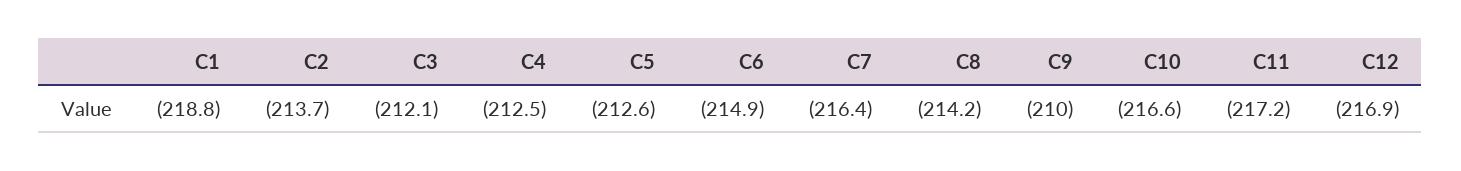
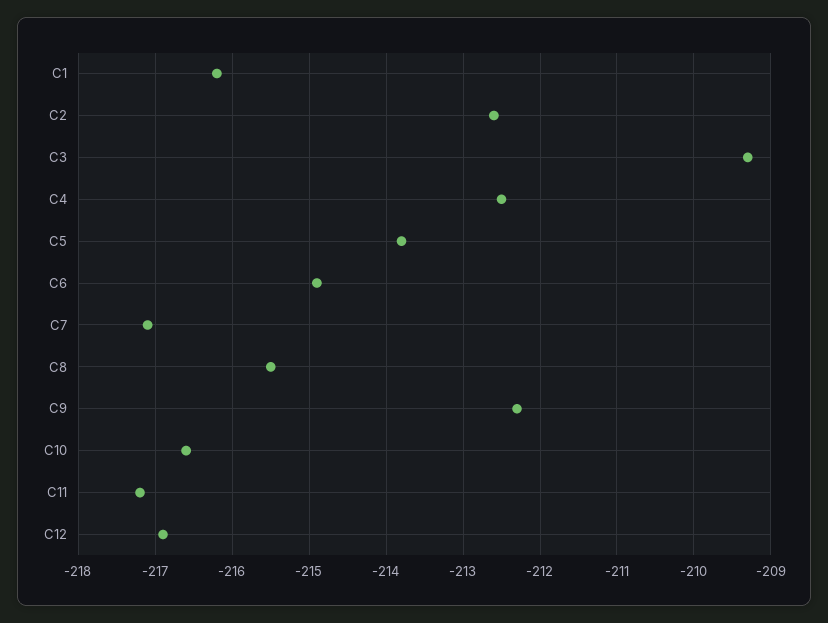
  {
-   "C1": -218.8,
+   "C1": -216.2,
-   "C2": -213.7,
+   "C2": -212.6,
-   "C3": -212.1,
+   "C3": -209.3,
    "C4": -212.5,
-   "C5": -212.6,
+   "C5": -213.8,
    "C6": -214.9,
-   "C7": -216.4,
+   "C7": -217.1,
-   "C8": -214.2,
+   "C8": -215.5,
-   "C9": -210,
+   "C9": -212.3,
    "C10": -216.6,
    "C11": -217.2,
    "C12": -216.9
  }

